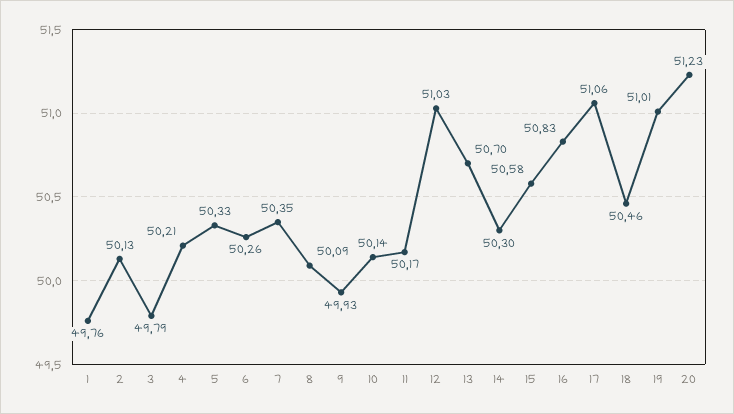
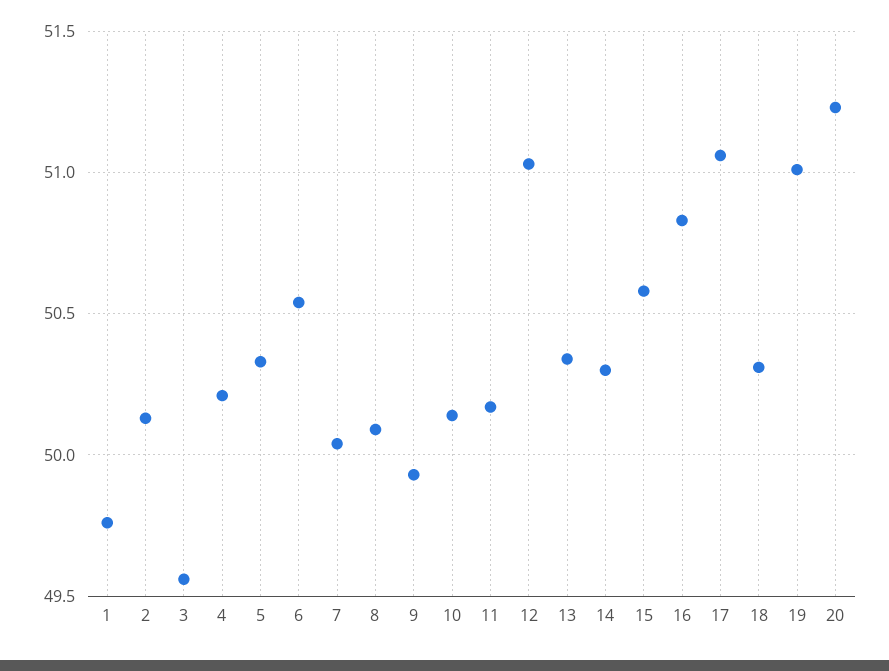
  {
    "1": 49.76,
    "2": 50.13,
-   "3": 49.79,
+   "3": 49.55,
    "4": 50.21,
    "5": 50.33,
-   "6": 50.26,
+   "6": 50.55,
-   "7": 50.35,
+   "7": 50.05,
    "8": 50.09,
    "9": 49.93,
    "10": 50.14,
    "11": 50.17,
    "12": 51.03,
-   "13": 50.7,
+   "13": 50.35,
    "14": 50.3,
    "15": 50.58,
    "16": 50.83,
    "17": 51.06,
-   "18": 50.46,
+   "18": 50.3,
    "19": 51.01,
    "20": 51.23
  }

